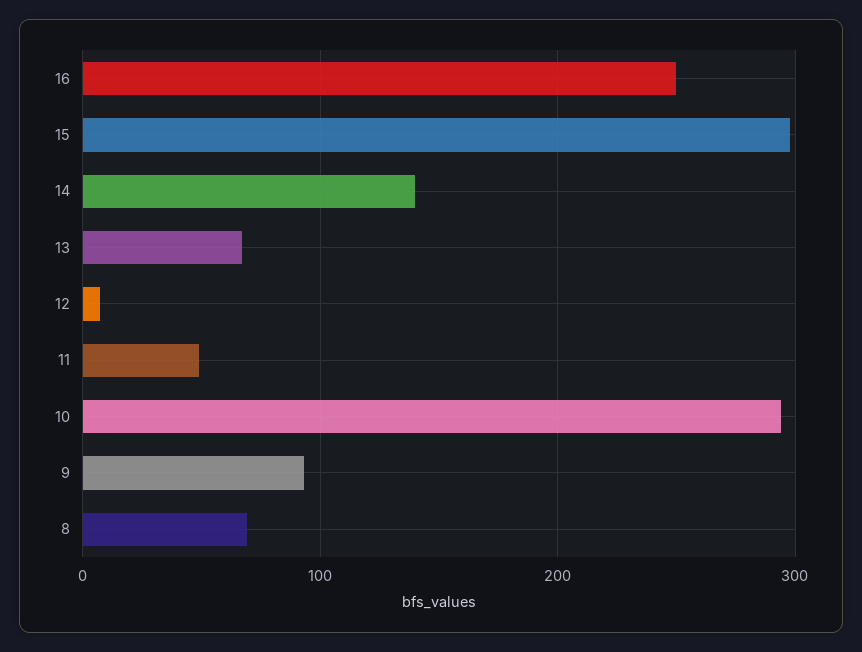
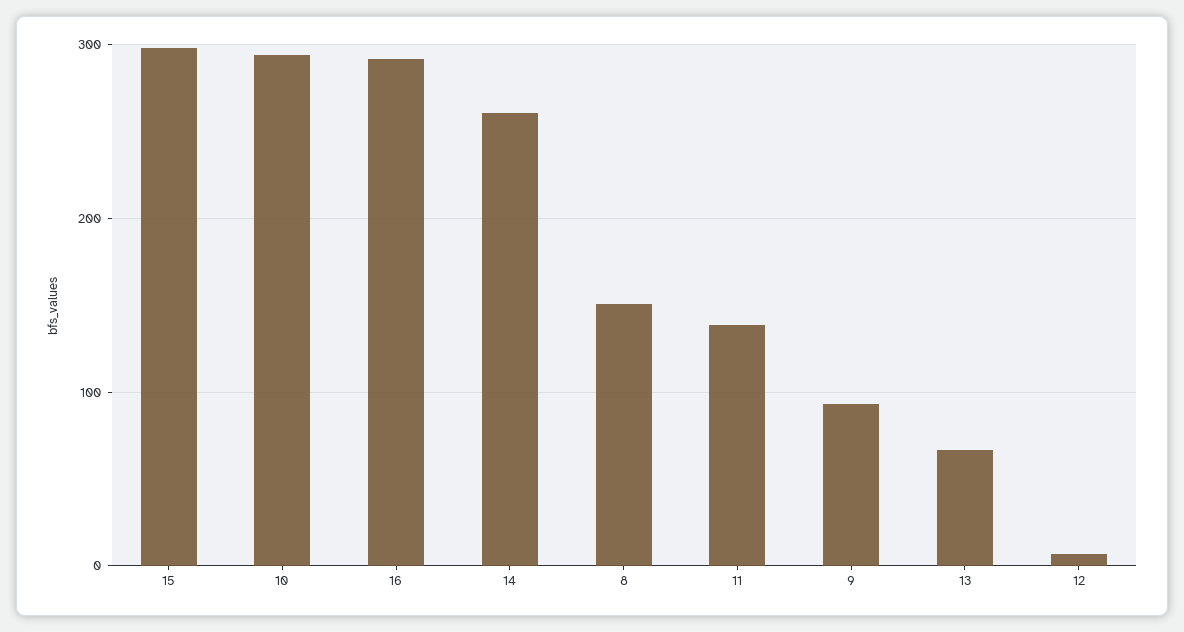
  {
-   "16": 250,
+   "16": 290,
    "15": 300,
-   "14": 140,
+   "14": 260,
    "13": 70,
    "12": 10,
-   "11": 50,
+   "11": 140,
    "10": 290,
    "9": 90,
-   "8": 70
+   "8": 150
  }

